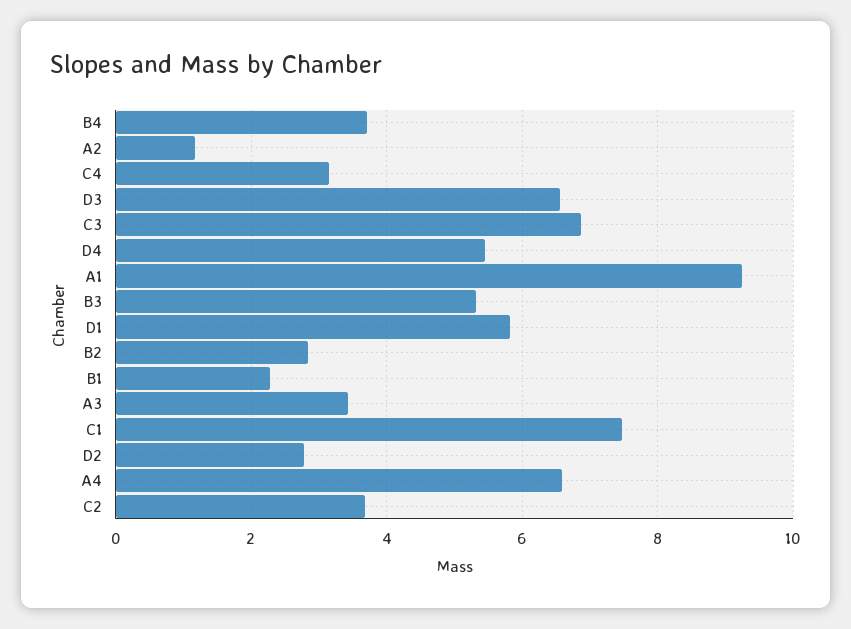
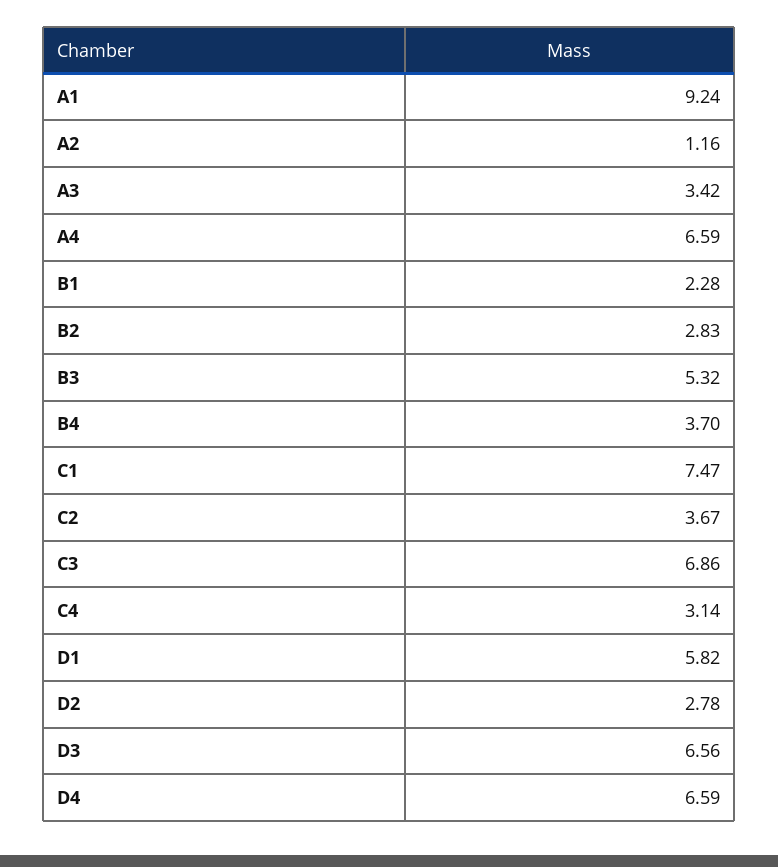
  {
    "B4": 3.7,
    "A2": 1.16,
    "C4": 3.14,
    "D3": 6.56,
    "C3": 6.86,
-   "D4": 5.4,
+   "D4": 6.59,
    "A1": 9.24,
    "B3": 5.32,
    "D1": 5.82,
    "B2": 2.83,
    "B1": 2.28,
    "A3": 3.42,
    "C1": 7.47,
    "D2": 2.78,
    "A4": 6.59,
    "C2": 3.67
  }

